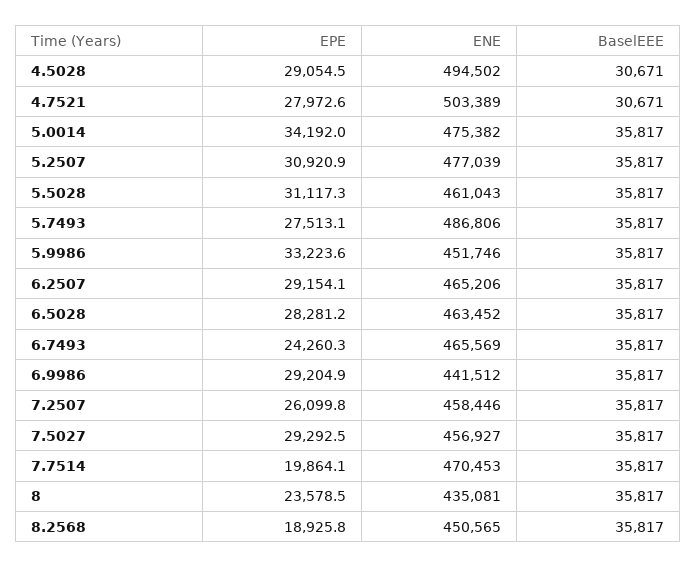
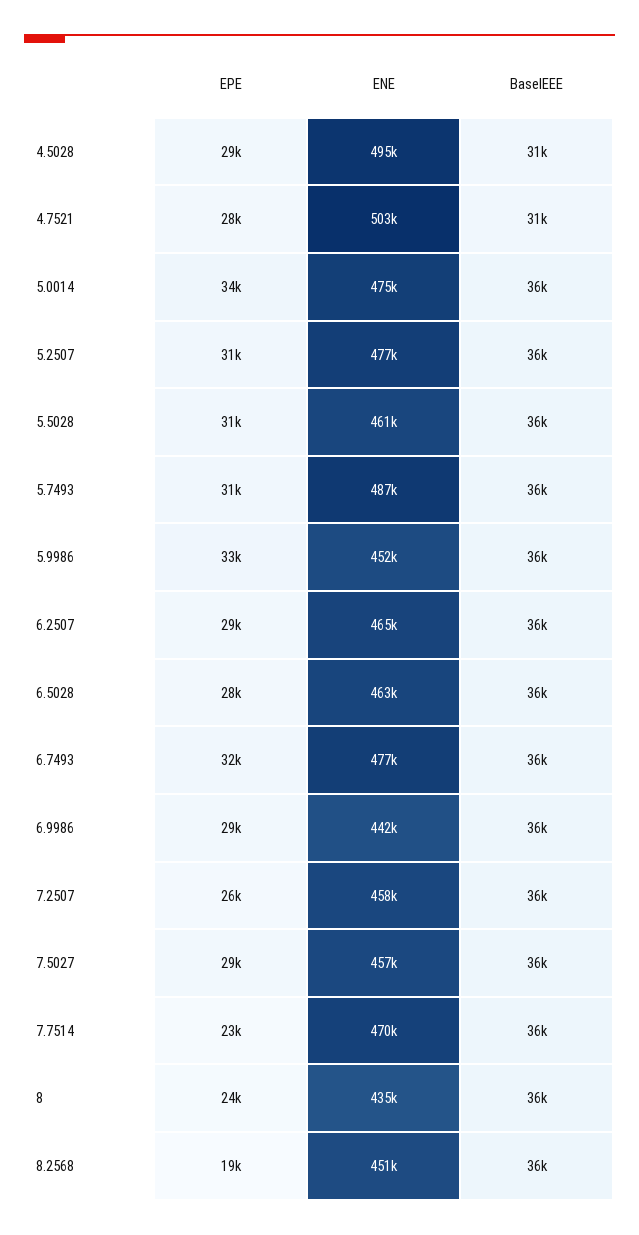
  {
    "EPE": {
      "4.5028": 29054.5,
      "4.7521": 27972.6,
      "5.0014": 34192,
      "5.2507": 30920.9,
      "5.5028": 31117.3,
-     "5.7493": 27513.1,
+     "5.7493": 31000,
      "5.9986": 33223.6,
      "6.2507": 29154.1,
      "6.5028": 28281.2,
-     "6.7493": 24260.3,
+     "6.7493": 32000,
      "6.9986": 29204.9,
      "7.2507": 26099.8,
      "7.5027": 29292.5,
-     "7.7514": 19864.1,
+     "7.7514": 23000,
      "8": 23578.5,
      "8.2568": 18925.8
    },
    "ENE": {
      "4.5028": 494502,
      "4.7521": 503389,
      "5.0014": 475382,
      "5.2507": 477039,
      "5.5028": 461043,
      "5.7493": 486806,
      "5.9986": 451746,
      "6.2507": 465206,
      "6.5028": 463452,
-     "6.7493": 465569,
+     "6.7493": 477000,
      "6.9986": 441512,
      "7.2507": 458446,
      "7.5027": 456927,
      "7.7514": 470453,
      "8": 435081,
      "8.2568": 450565
    },
    "BaselEEE": {
      "4.5028": 30671,
      "4.7521": 30671,
      "5.0014": 35817,
      "5.2507": 35817,
      "5.5028": 35817,
      "5.7493": 35817,
      "5.9986": 35817,
      "6.2507": 35817,
      "6.5028": 35817,
      "6.7493": 35817,
      "6.9986": 35817,
      "7.2507": 35817,
      "7.5027": 35817,
      "7.7514": 35817,
      "8": 35817,
      "8.2568": 35817
    }
  }

